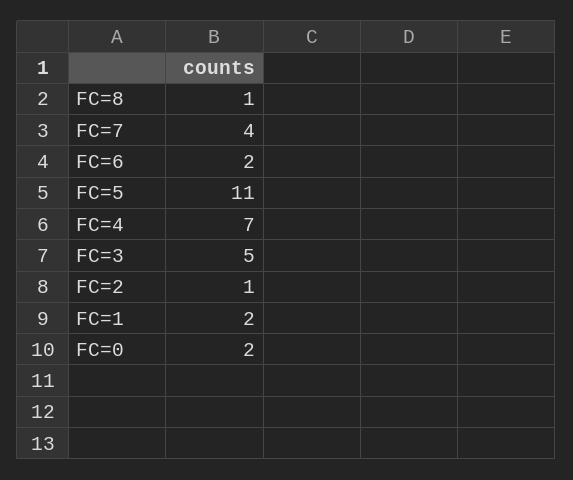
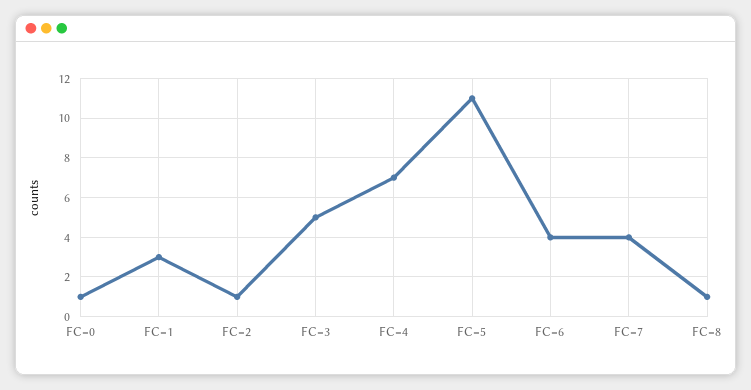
  {
    "FC=8": 1,
    "FC=7": 4,
-   "FC=6": 2,
+   "FC=6": 4,
    "FC=5": 11,
    "FC=4": 7,
    "FC=3": 5,
    "FC=2": 1,
-   "FC=1": 2,
+   "FC=1": 3,
-   "FC=0": 2
+   "FC=0": 1
  }

